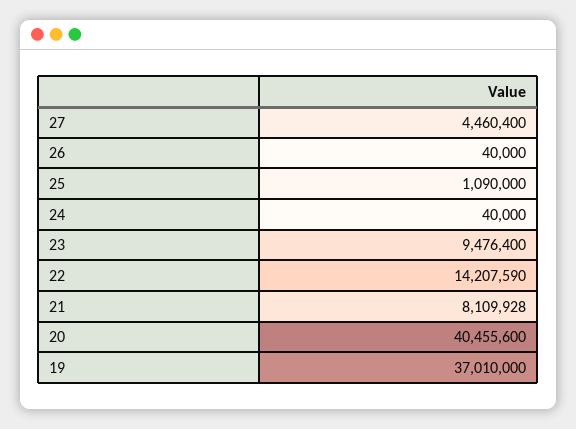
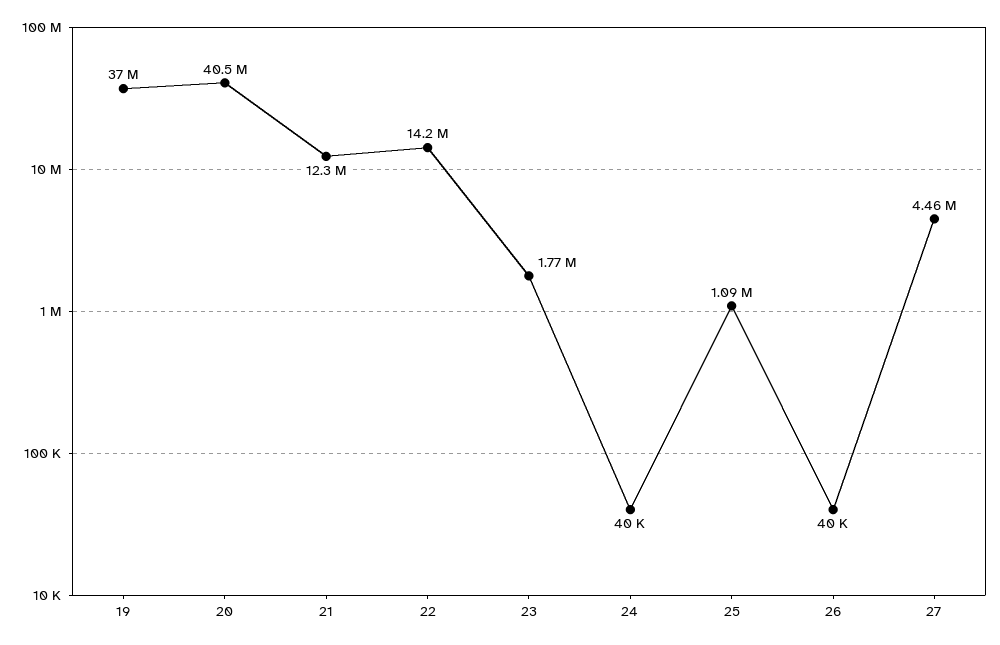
  {
    "27": 4460400,
    "26": 40000,
    "25": 1090000,
    "24": 40000,
-   "23": 9476400,
+   "23": 1770000,
    "22": 14207590,
-   "21": 8109928,
+   "21": 12300000,
    "20": 40455600,
    "19": 37010000
  }

